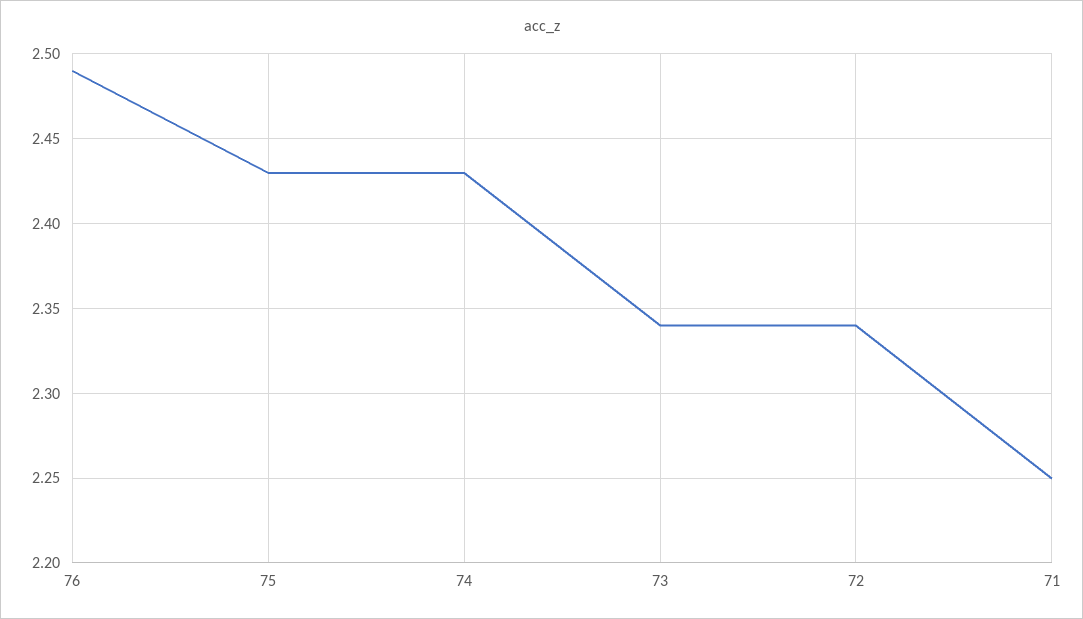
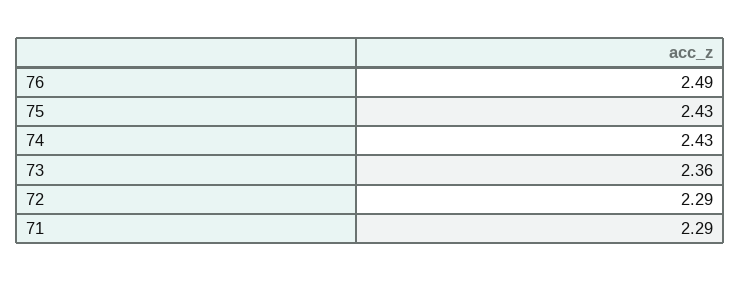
  {
    "76": 2.49,
    "75": 2.43,
    "74": 2.43,
-   "73": 2.34,
+   "73": 2.36,
-   "72": 2.34,
+   "72": 2.29,
-   "71": 2.25
+   "71": 2.29
  }

